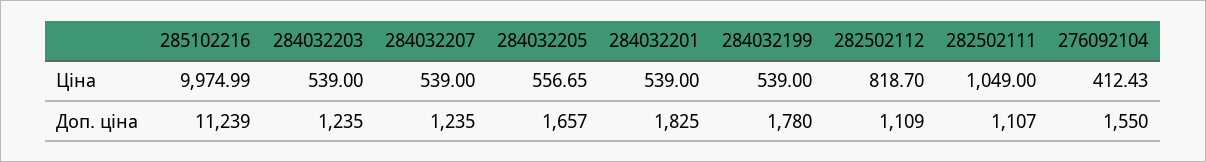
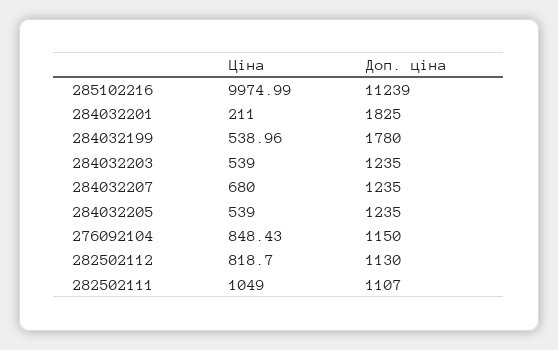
  {
    "285102216": {
      "Ціна": 9974.99,
      "Доп. ціна": 11239
    },
    "284032203": {
      "Ціна": 539,
      "Доп. ціна": 1235
    },
    "284032207": {
-     "Ціна": 539,
+     "Ціна": 680,
      "Доп. ціна": 1235
    },
    "284032205": {
-     "Ціна": 556.65,
+     "Ціна": 539,
-     "Доп. ціна": 1657
+     "Доп. ціна": 1235
    },
    "284032201": {
-     "Ціна": 539,
+     "Ціна": 211,
      "Доп. ціна": 1825
    },
    "284032199": {
-     "Ціна": 539,
+     "Ціна": 538.96,
      "Доп. ціна": 1780
    },
    "282502112": {
      "Ціна": 818.7,
-     "Доп. ціна": 1109
+     "Доп. ціна": 1130
    },
    "282502111": {
      "Ціна": 1049,
      "Доп. ціна": 1107
    },
    "276092104": {
-     "Ціна": 412.43,
+     "Ціна": 848.43,
-     "Доп. ціна": 1550
+     "Доп. ціна": 1150
    }
  }

